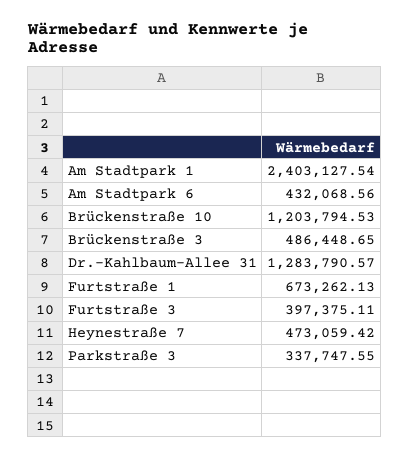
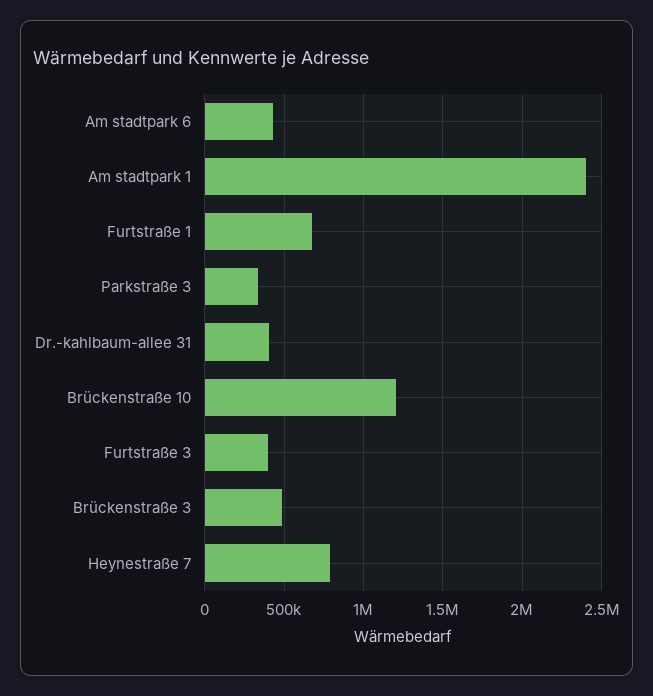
  {
    "Am Stadtpark 1": 2403127.54,
    "Am Stadtpark 6": 432068.56,
    "Brückenstraße 10": 1203794.53,
    "Brückenstraße 3": 486448.65,
-   "Dr.-Kahlbaum-Allee 31": 1283790.57,
+   "Dr.-Kahlbaum-Allee 31": 400000,
    "Furtstraße 1": 673262.13,
    "Furtstraße 3": 397375.11,
-   "Heynestraße 7": 473059.42,
+   "Heynestraße 7": 800000,
    "Parkstraße 3": 337747.55
  }

